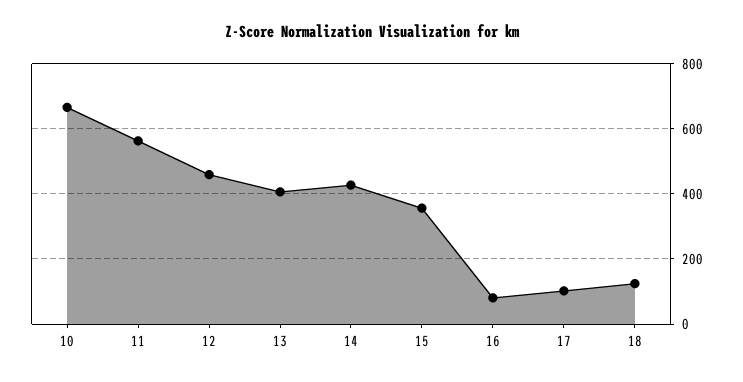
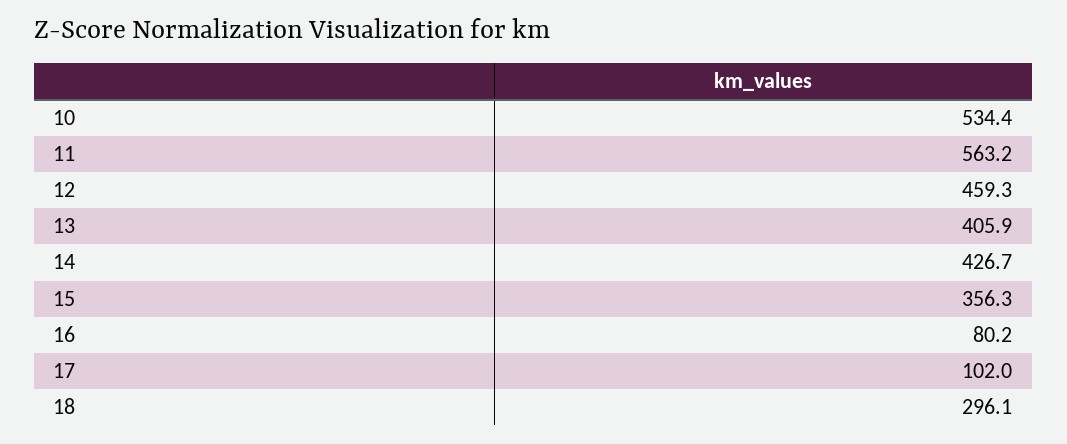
  {
-   "10": 660,
+   "10": 534.4,
    "11": 563.2,
    "12": 459.3,
    "13": 405.9,
    "14": 426.7,
    "15": 356.3,
    "16": 80.2,
    "17": 102,
-   "18": 120
+   "18": 296.1
  }

